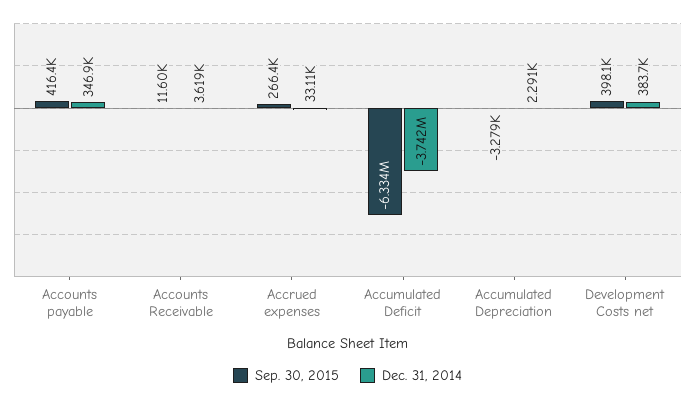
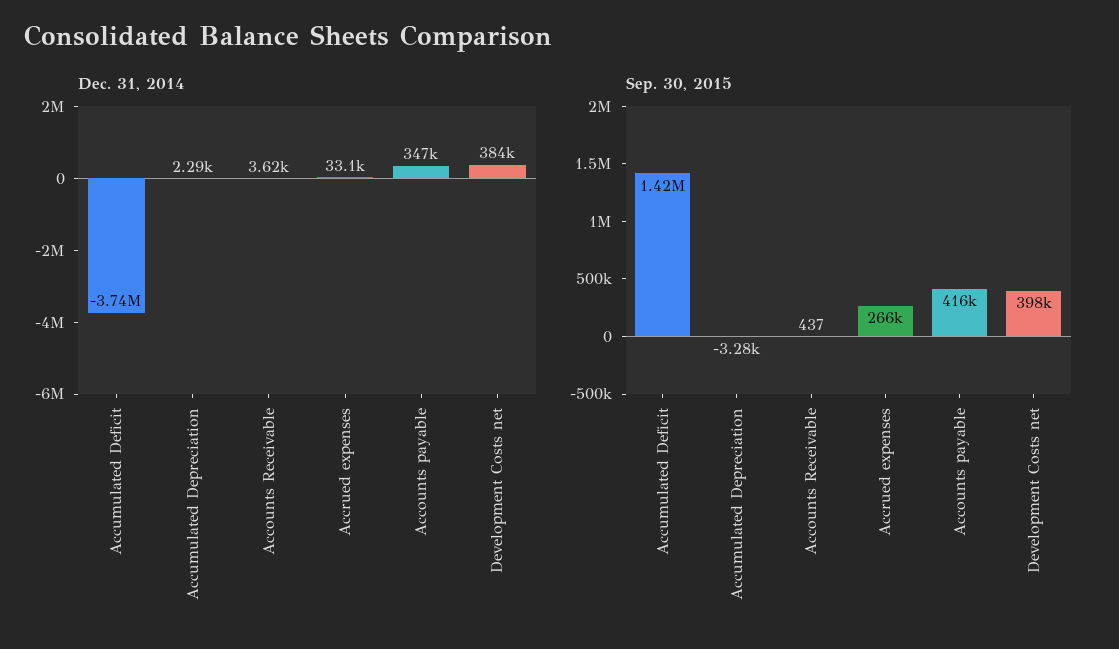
  {
    "Sep. 30, 2015": {
      "Accounts payable": 416400,
-     "Accounts Receivable": 11600,
+     "Accounts Receivable": 437,
      "Accrued expenses": 266400,
-     "Accumulated Deficit": -6334000,
+     "Accumulated Deficit": 1420000,
      "Accumulated Depreciation": -3279,
      "Development Costs net": 398100
    },
    "Dec. 31, 2014": {
      "Accounts payable": 346900,
      "Accounts Receivable": 3619,
      "Accrued expenses": 33110,
      "Accumulated Deficit": -3742000,
      "Accumulated Depreciation": 2291,
      "Development Costs net": 383700
    }
  }

